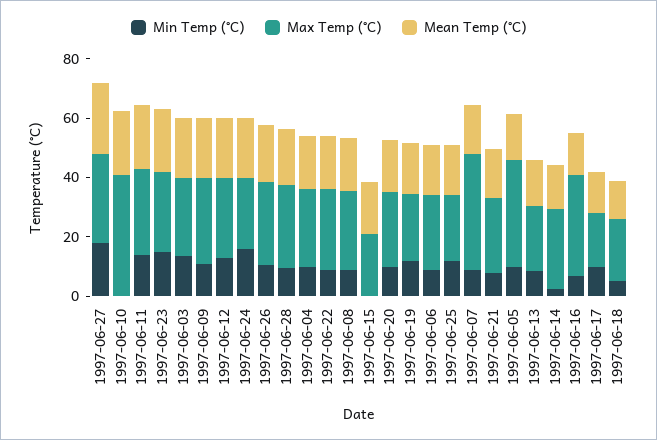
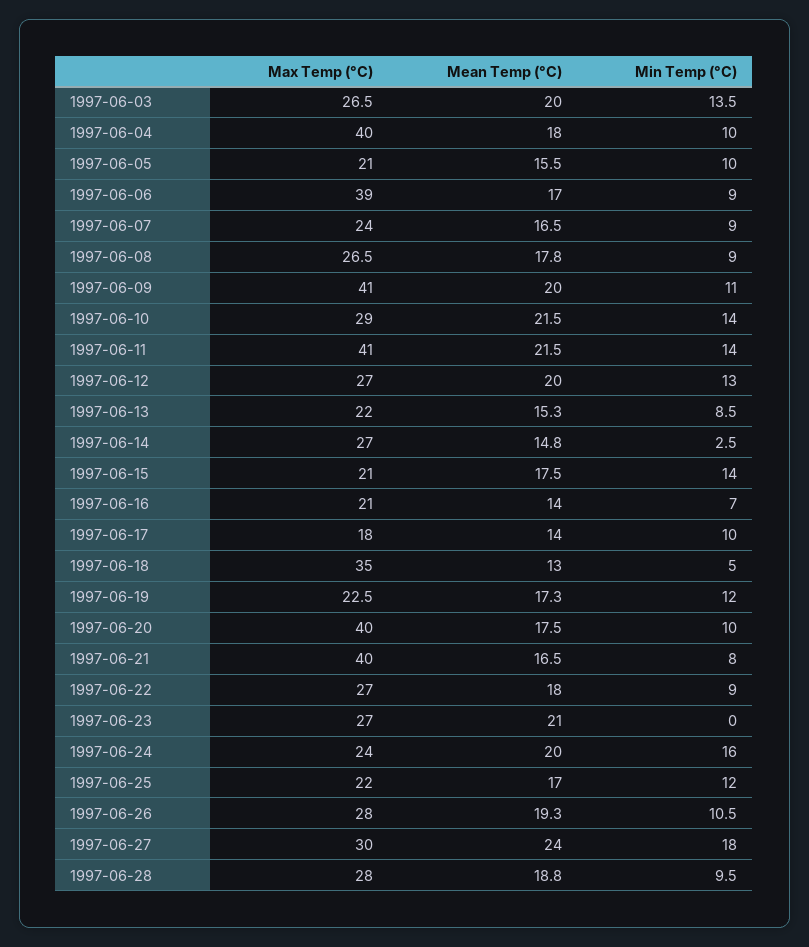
  {
    "Min Temp (°C)": {
      "1997-06-27": 18,
-     "1997-06-10": 0,
+     "1997-06-10": 14,
      "1997-06-11": 14,
-     "1997-06-23": 15,
+     "1997-06-23": 0,
      "1997-06-03": 13.5,
      "1997-06-09": 11,
      "1997-06-12": 13,
      "1997-06-24": 16,
      "1997-06-26": 10.5,
      "1997-06-28": 9.5,
      "1997-06-04": 10,
      "1997-06-22": 9,
      "1997-06-08": 9,
-     "1997-06-15": 0,
+     "1997-06-15": 14,
      "1997-06-20": 10,
      "1997-06-19": 12,
      "1997-06-06": 9,
      "1997-06-25": 12,
      "1997-06-07": 9,
      "1997-06-21": 8,
      "1997-06-05": 10,
      "1997-06-13": 8.5,
      "1997-06-14": 2.5,
      "1997-06-16": 7,
      "1997-06-17": 10,
      "1997-06-18": 5
    },
    "Max Temp (°C)": {
      "1997-06-27": 30,
-     "1997-06-10": 40,
+     "1997-06-10": 29,
-     "1997-06-11": 30,
+     "1997-06-11": 41,
      "1997-06-23": 27,
      "1997-06-03": 26.5,
-     "1997-06-09": 30,
+     "1997-06-09": 41,
      "1997-06-12": 27,
      "1997-06-24": 24,
      "1997-06-26": 28,
      "1997-06-28": 28,
-     "1997-06-04": 25,
+     "1997-06-04": 40,
      "1997-06-22": 27,
      "1997-06-08": 26.5,
      "1997-06-15": 21,
-     "1997-06-20": 25,
+     "1997-06-20": 40,
      "1997-06-19": 22.5,
-     "1997-06-06": 25,
+     "1997-06-06": 39,
      "1997-06-25": 22,
-     "1997-06-07": 40,
+     "1997-06-07": 24,
-     "1997-06-21": 25,
+     "1997-06-21": 40,
-     "1997-06-05": 35,
+     "1997-06-05": 21,
      "1997-06-13": 22,
      "1997-06-14": 27,
-     "1997-06-16": 35,
+     "1997-06-16": 21,
      "1997-06-17": 18,
-     "1997-06-18": 20
+     "1997-06-18": 35
    },
    "Mean Temp (°C)": {
      "1997-06-27": 24,
      "1997-06-10": 21.5,
      "1997-06-11": 21.5,
      "1997-06-23": 21,
      "1997-06-03": 20,
      "1997-06-09": 20,
      "1997-06-12": 20,
      "1997-06-24": 20,
      "1997-06-26": 19.3,
      "1997-06-28": 18.8,
      "1997-06-04": 18,
      "1997-06-22": 18,
      "1997-06-08": 17.8,
      "1997-06-15": 17.5,
      "1997-06-20": 17.5,
      "1997-06-19": 17.3,
      "1997-06-06": 17,
      "1997-06-25": 17,
      "1997-06-07": 16.5,
      "1997-06-21": 16.5,
      "1997-06-05": 15.5,
      "1997-06-13": 15.3,
      "1997-06-14": 14.8,
      "1997-06-16": 14,
      "1997-06-17": 14,
      "1997-06-18": 13
    }
  }

